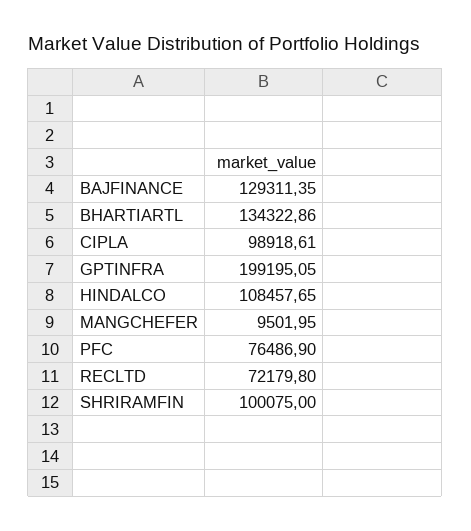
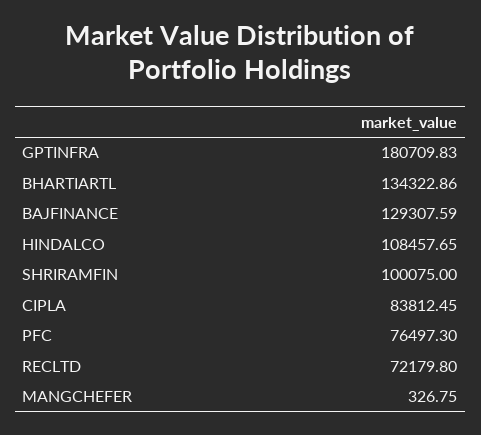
  {
-   "BAJFINANCE": 129311.35,
+   "BAJFINANCE": 129307.59,
    "BHARTIARTL": 134322.86,
-   "CIPLA": 98918.61,
+   "CIPLA": 83812.45,
-   "GPTINFRA": 199195.05,
+   "GPTINFRA": 180709.83,
    "HINDALCO": 108457.65,
-   "MANGCHEFER": 9501.95,
+   "MANGCHEFER": 326.75,
-   "PFC": 76486.9,
+   "PFC": 76497.3,
    "RECLTD": 72179.8,
    "SHRIRAMFIN": 100075
  }

